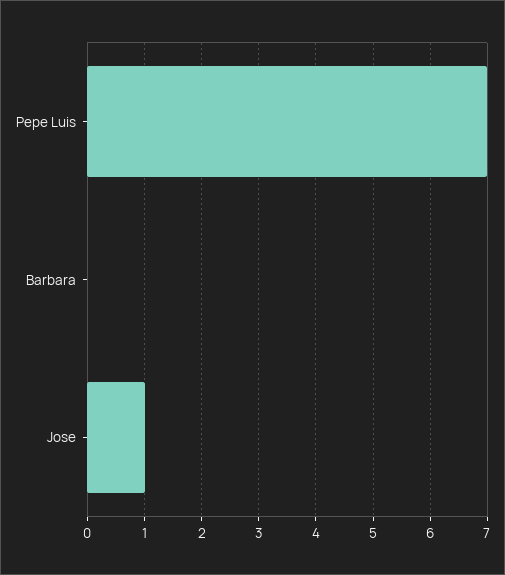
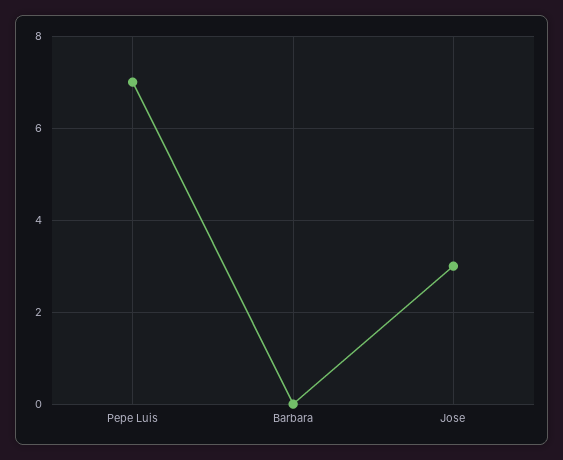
  {
    "Pepe Luis": 7,
    "Barbara": 0,
-   "Jose": 1
+   "Jose": 3
  }

